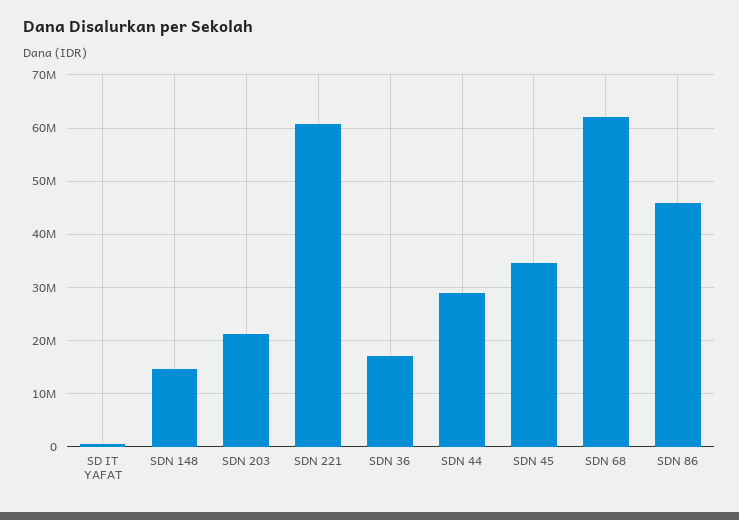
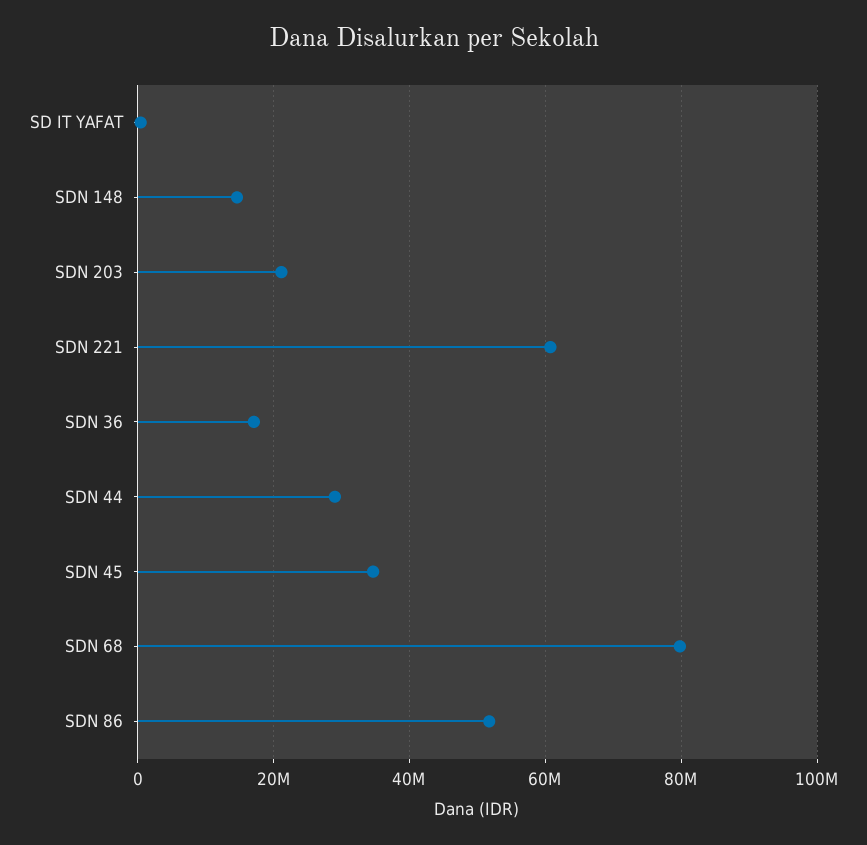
  {
    "SD IT YAFAT": 0,
    "SDN 148": 14000000,
    "SDN 203": 22000000,
    "SDN 221": 60000000,
    "SDN 36": 18000000,
    "SDN 44": 30000000,
    "SDN 45": 34000000,
-   "SDN 68": 62000000,
+   "SDN 68": 80000000,
-   "SDN 86": 46000000
+   "SDN 86": 52000000
  }

